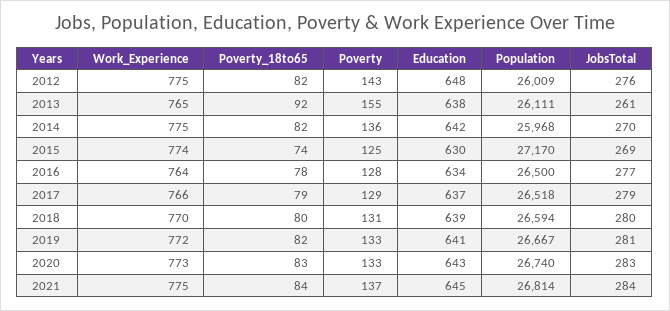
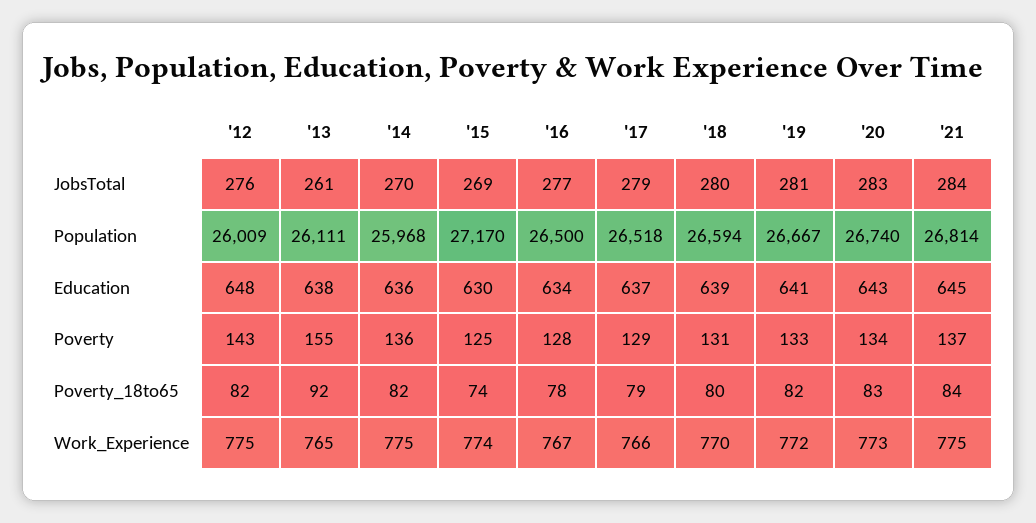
  {
    "Work_Experience": {
      "2012": 775,
      "2013": 765,
      "2014": 775,
      "2015": 774,
-     "2016": 764,
+     "2016": 767,
      "2017": 766,
      "2018": 770,
      "2019": 772,
      "2020": 773,
      "2021": 775
    },
    "Poverty_18to65": {
      "2012": 82,
      "2013": 92,
      "2014": 82,
      "2015": 74,
      "2016": 78,
      "2017": 79,
      "2018": 80,
      "2019": 82,
      "2020": 83,
      "2021": 84
    },
    "Poverty": {
      "2012": 143,
      "2013": 155,
      "2014": 136,
      "2015": 125,
      "2016": 128,
      "2017": 129,
      "2018": 131,
      "2019": 133,
-     "2020": 133,
+     "2020": 134,
      "2021": 137
    },
    "Education": {
      "2012": 648,
      "2013": 638,
-     "2014": 642,
+     "2014": 636,
      "2015": 630,
      "2016": 634,
      "2017": 637,
      "2018": 639,
      "2019": 641,
      "2020": 643,
      "2021": 645
    },
    "Population": {
      "2012": 26009,
      "2013": 26111,
      "2014": 25968,
      "2015": 27170,
      "2016": 26500,
      "2017": 26518,
      "2018": 26594,
      "2019": 26667,
      "2020": 26740,
      "2021": 26814
    },
    "JobsTotal": {
      "2012": 276,
      "2013": 261,
      "2014": 270,
      "2015": 269,
      "2016": 277,
      "2017": 279,
      "2018": 280,
      "2019": 281,
      "2020": 283,
      "2021": 284
    }
  }

